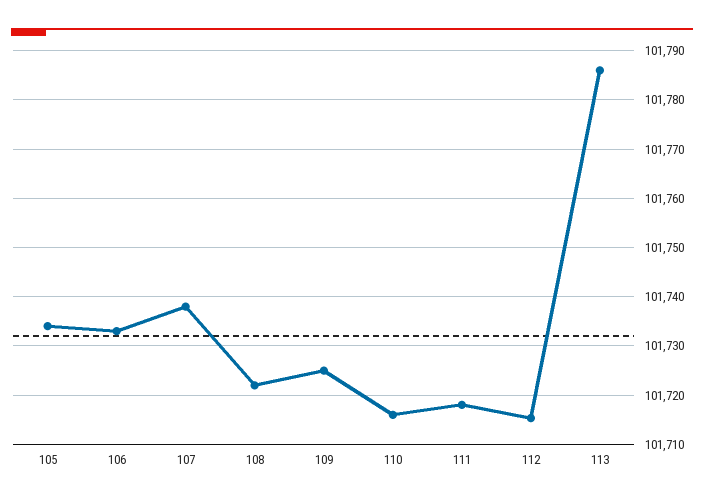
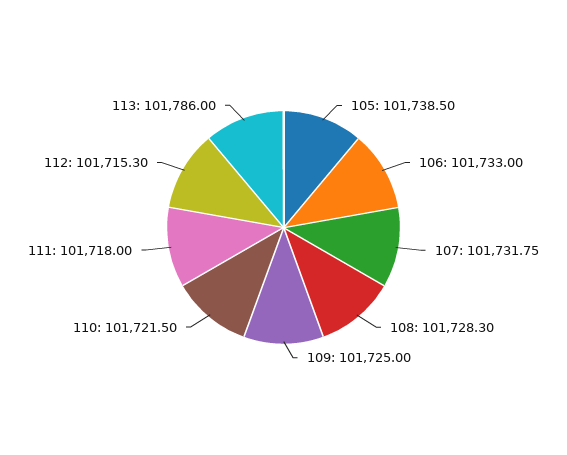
  {
-   "105": 101734,
+   "105": 101738.5,
    "106": 101733,
-   "107": 101738,
+   "107": 101731.75,
-   "108": 101722,
+   "108": 101728.3,
    "109": 101725,
-   "110": 101716,
+   "110": 101721.5,
    "111": 101718,
    "112": 101715.3,
    "113": 101786
  }

